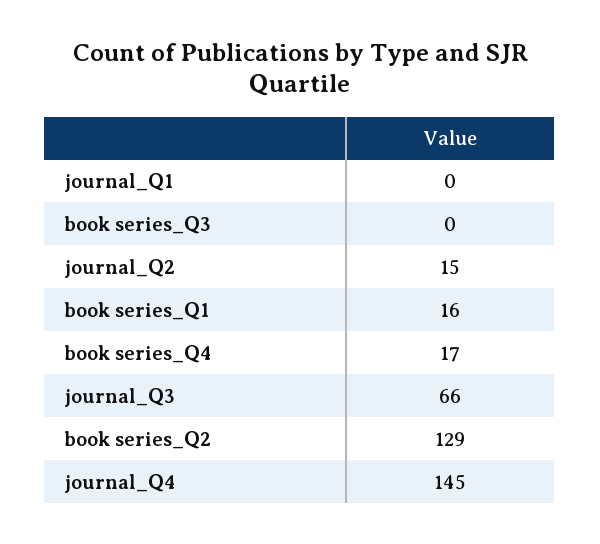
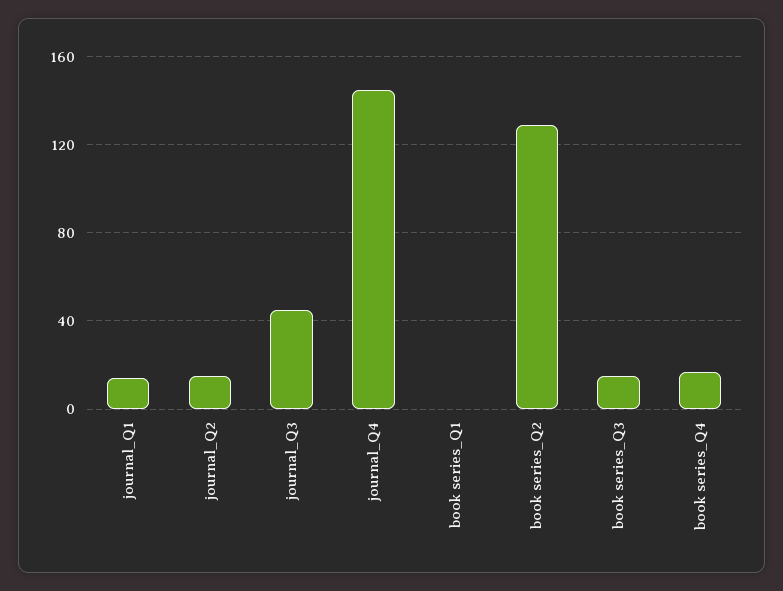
  {
-   "journal_Q1": 0,
+   "journal_Q1": 15,
-   "book series_Q3": 0,
+   "book series_Q3": 15,
    "journal_Q2": 15,
-   "book series_Q1": 16,
+   "book series_Q1": 0,
    "book series_Q4": 17,
-   "journal_Q3": 66,
+   "journal_Q3": 45,
    "book series_Q2": 129,
    "journal_Q4": 145
  }

